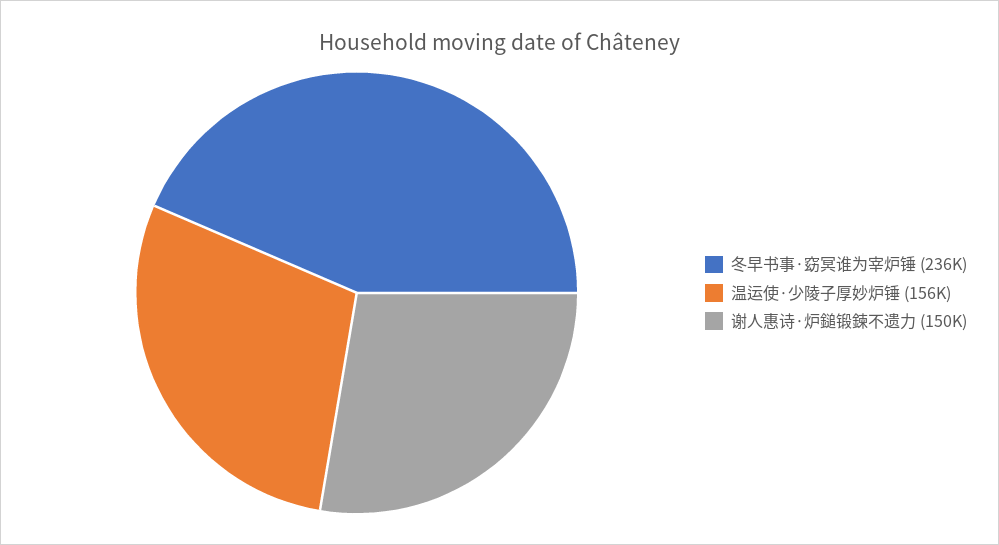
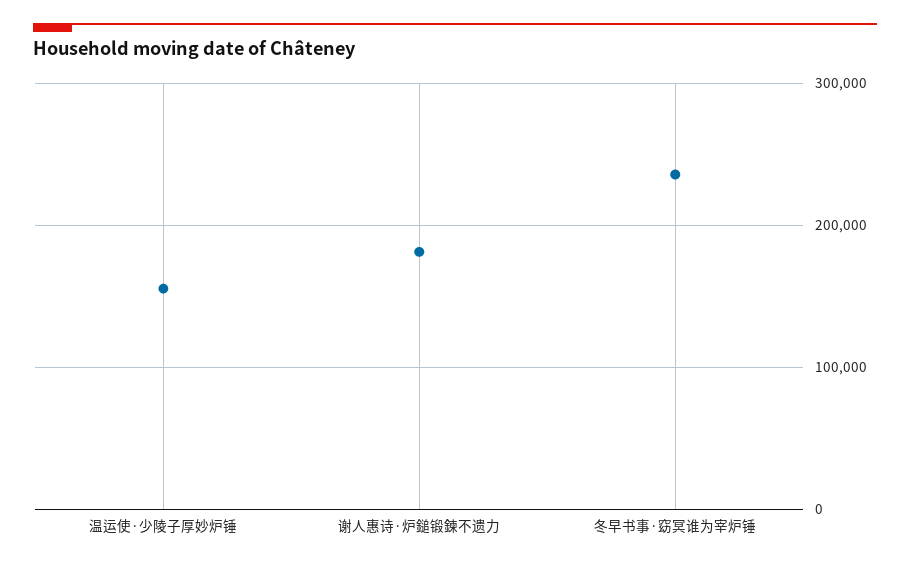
  {
    "冬早书事·窈冥谁为宰炉锤": 236000,
    "温运使·少陵子厚妙炉锤": 156000,
-   "谢人惠诗·炉鎚锻鍊不遗力": 150000
+   "谢人惠诗·炉鎚锻鍊不遗力": 180000
  }

